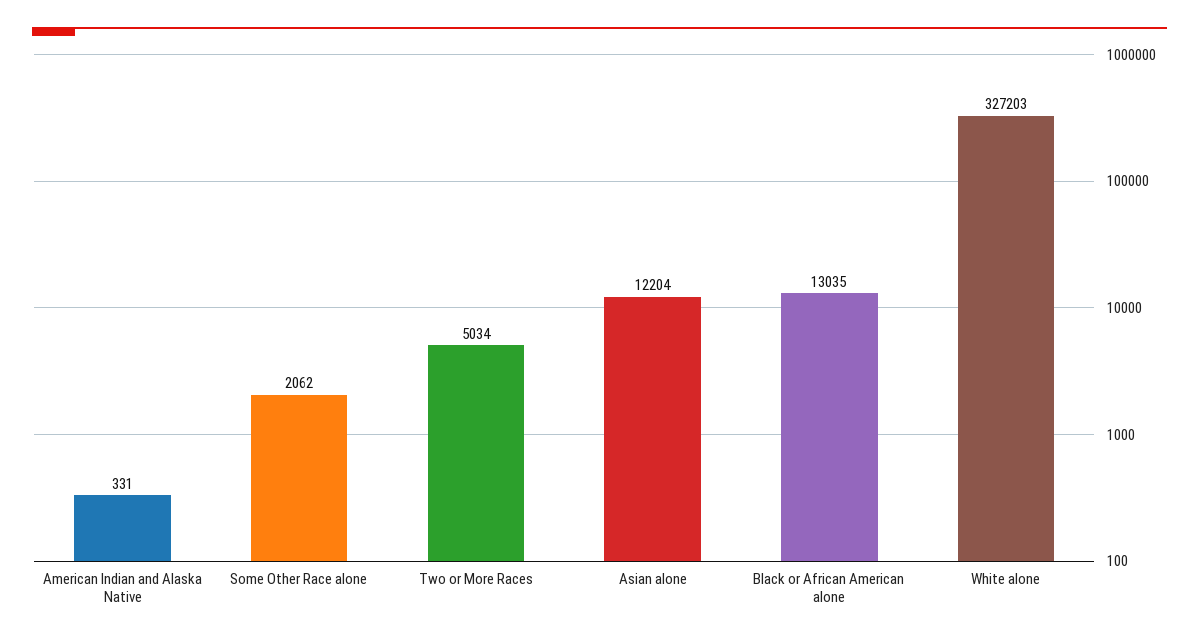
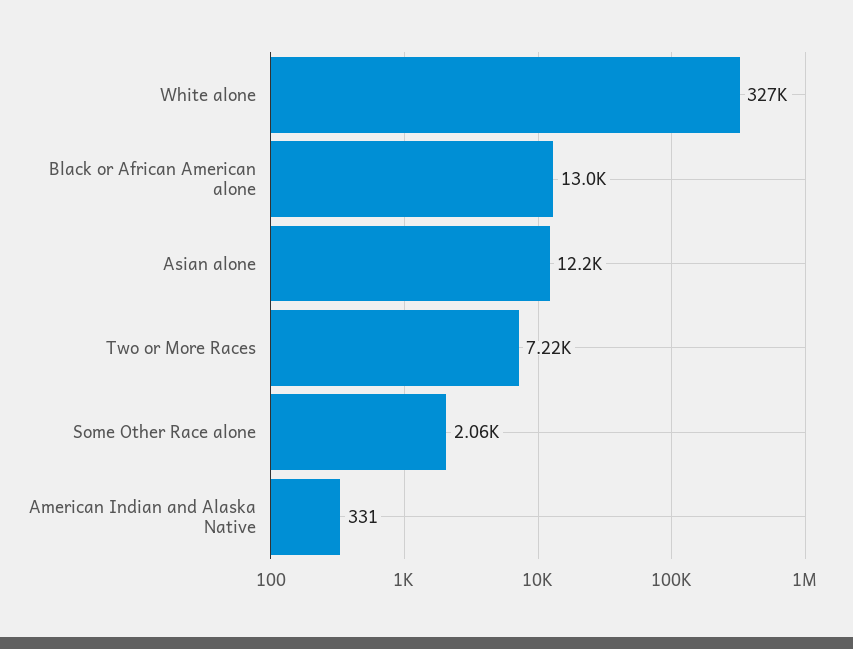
  {
    "American Indian and Alaska Native": 331,
    "Some Other Race alone": 2062,
-   "Two or More Races": 5034,
+   "Two or More Races": 7220,
    "Asian alone": 12204,
    "Black or African American alone": 13035,
    "White alone": 327203
  }

